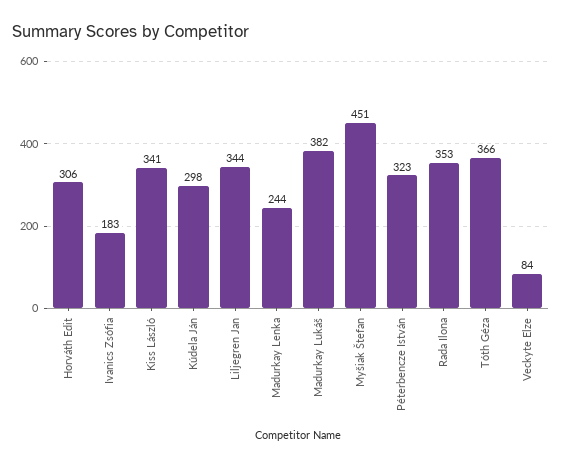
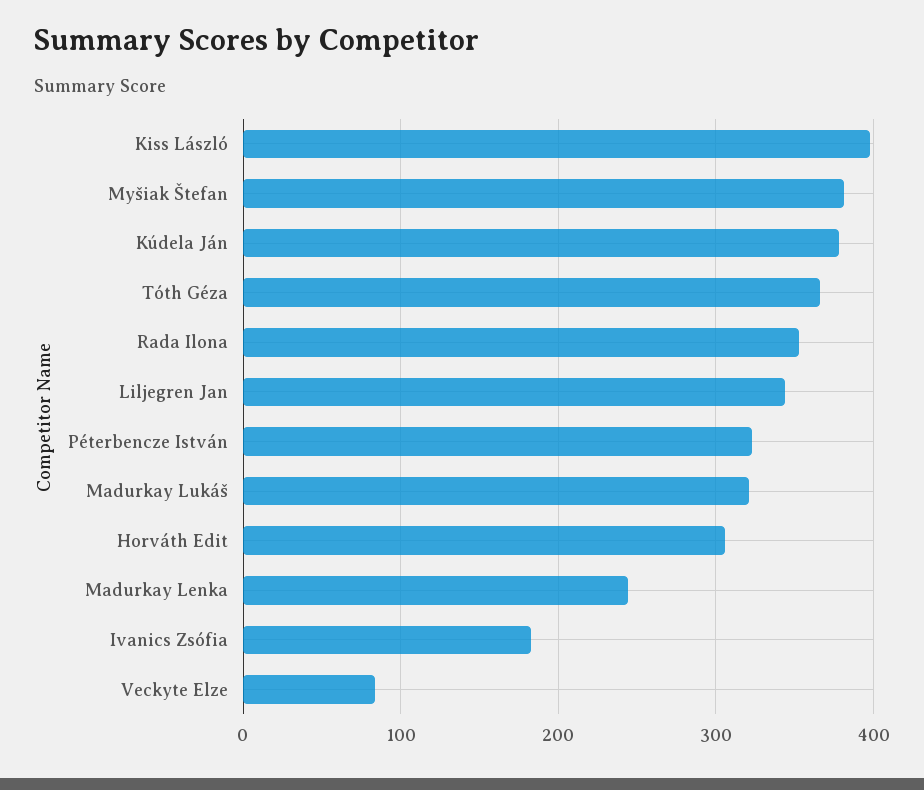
  {
    "Horváth Edit": 306,
    "Ivanics Zsófia": 183,
-   "Kiss László": 341,
+   "Kiss László": 400,
-   "Kúdela Ján": 298,
+   "Kúdela Ján": 380,
    "Liljegren Jan": 344,
    "Madurkay Lenka": 244,
-   "Madurkay Lukáš": 382,
+   "Madurkay Lukáš": 320,
-   "Myšiak Štefan": 451,
+   "Myšiak Štefan": 380,
    "Péterbencze István": 323,
    "Rada Ilona": 353,
    "Tóth Géza": 366,
    "Veckyte Elze": 84
  }

